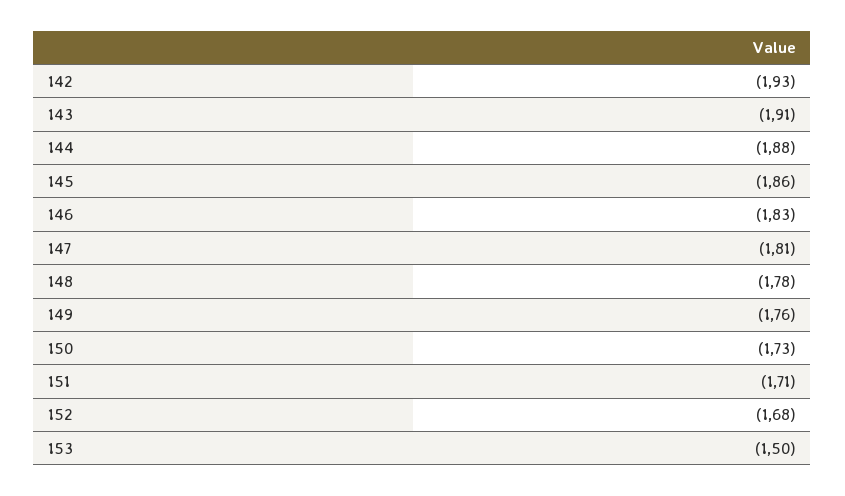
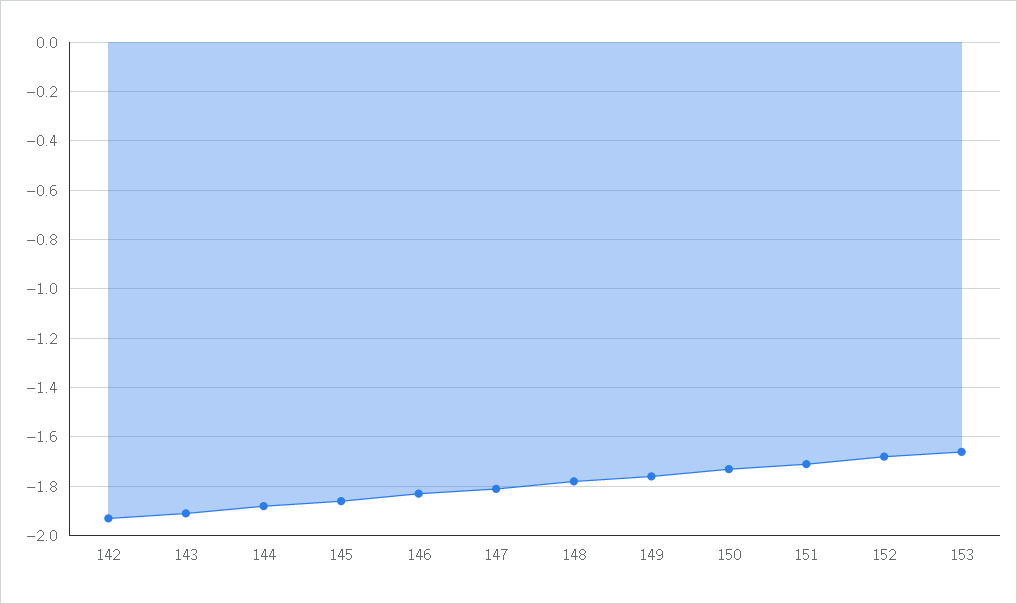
  {
    "142": -1.93,
    "143": -1.91,
    "144": -1.88,
    "145": -1.86,
    "146": -1.83,
    "147": -1.81,
    "148": -1.78,
    "149": -1.76,
    "150": -1.73,
    "151": -1.71,
    "152": -1.68,
-   "153": -1.5
+   "153": -1.65
  }

